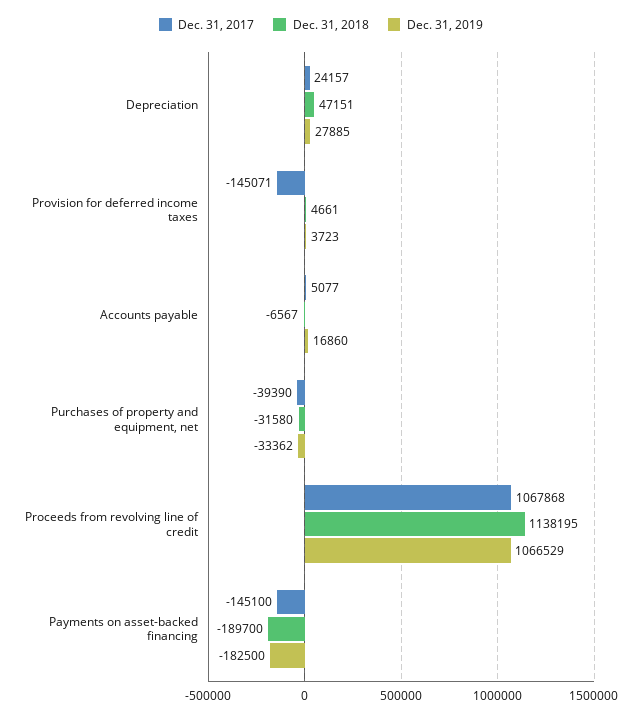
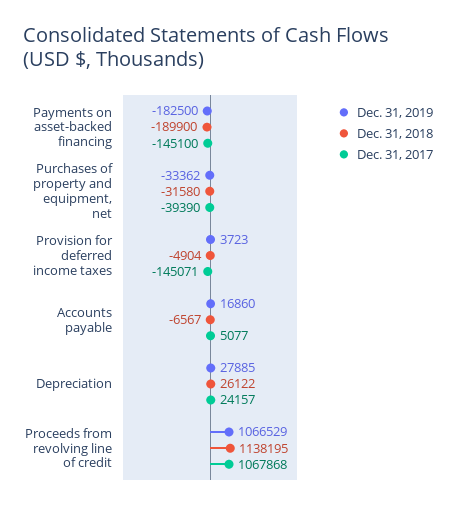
  {
    "Dec. 31, 2017": {
      "Depreciation": 24157,
      "Provision for deferred income taxes": -145071,
      "Accounts payable": 5077,
      "Purchases of property and equipment, net": -39390,
      "Proceeds from revolving line of credit": 1067868,
      "Payments on asset-backed financing": -145100
    },
    "Dec. 31, 2018": {
-     "Depreciation": 47151,
+     "Depreciation": 26122,
-     "Provision for deferred income taxes": 4661,
+     "Provision for deferred income taxes": -4904,
      "Accounts payable": -6567,
      "Purchases of property and equipment, net": -31580,
      "Proceeds from revolving line of credit": 1138195,
-     "Payments on asset-backed financing": -189700
+     "Payments on asset-backed financing": -189900
    },
    "Dec. 31, 2019": {
      "Depreciation": 27885,
      "Provision for deferred income taxes": 3723,
      "Accounts payable": 16860,
      "Purchases of property and equipment, net": -33362,
      "Proceeds from revolving line of credit": 1066529,
      "Payments on asset-backed financing": -182500
    }
  }

